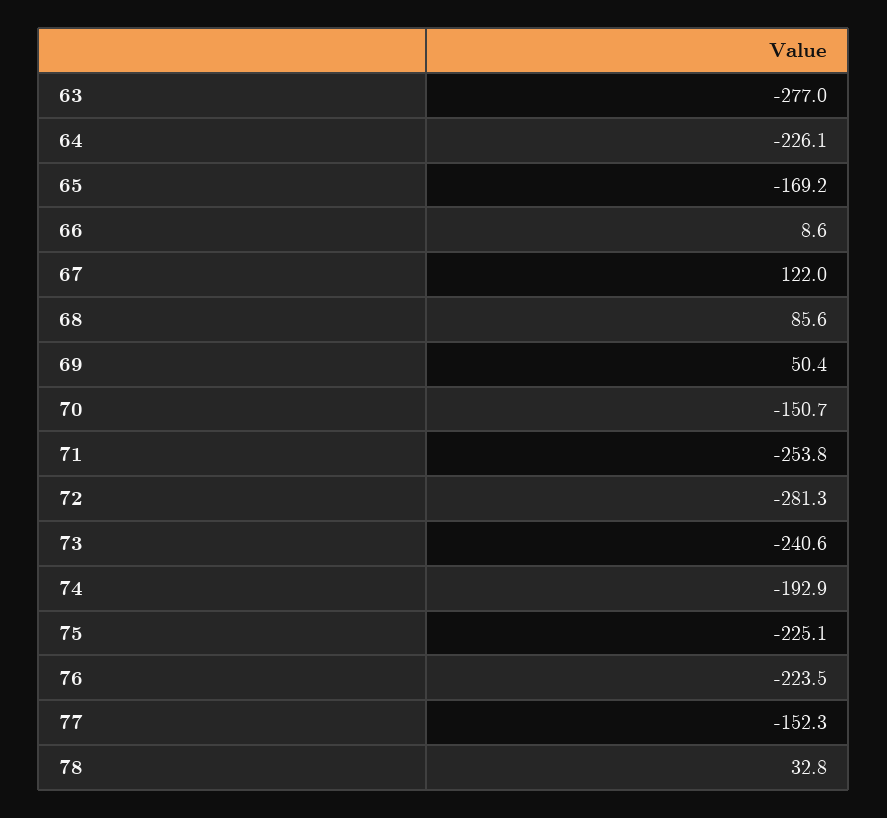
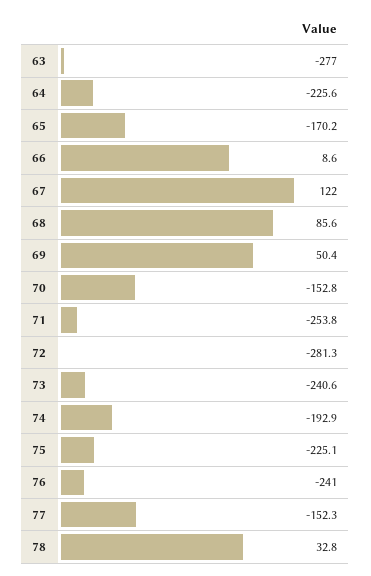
  {
    "63": -277,
-   "64": -226.1,
+   "64": -225.6,
-   "65": -169.2,
+   "65": -170.2,
    "66": 8.6,
    "67": 122,
    "68": 85.6,
    "69": 50.4,
-   "70": -150.7,
+   "70": -152.8,
    "71": -253.8,
    "72": -281.3,
    "73": -240.6,
    "74": -192.9,
    "75": -225.1,
-   "76": -223.5,
+   "76": -241,
    "77": -152.3,
    "78": 32.8
  }

